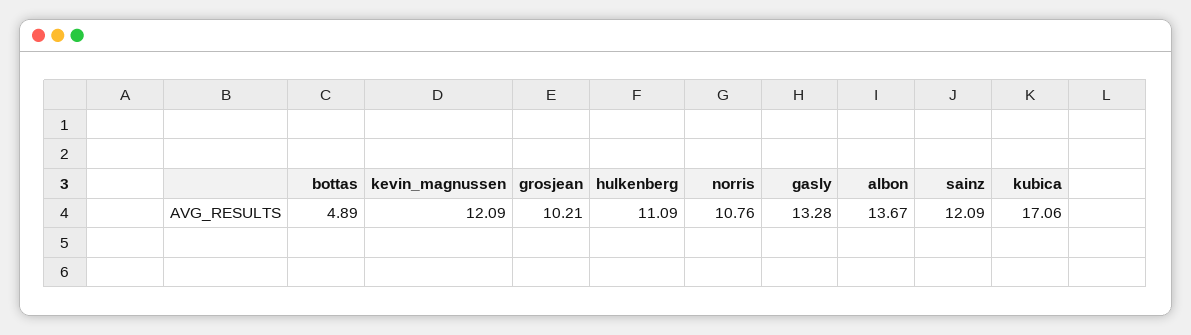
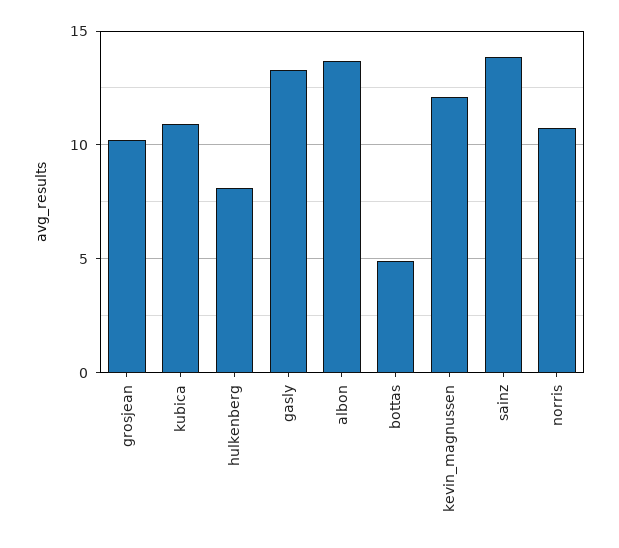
  {
    "bottas": 4.89,
    "kevin_magnussen": 12.09,
    "grosjean": 10.21,
-   "hulkenberg": 11.09,
+   "hulkenberg": 8,
    "norris": 10.76,
    "gasly": 13.28,
    "albon": 13.67,
-   "sainz": 12.09,
+   "sainz": 14,
-   "kubica": 17.06
+   "kubica": 11
  }

